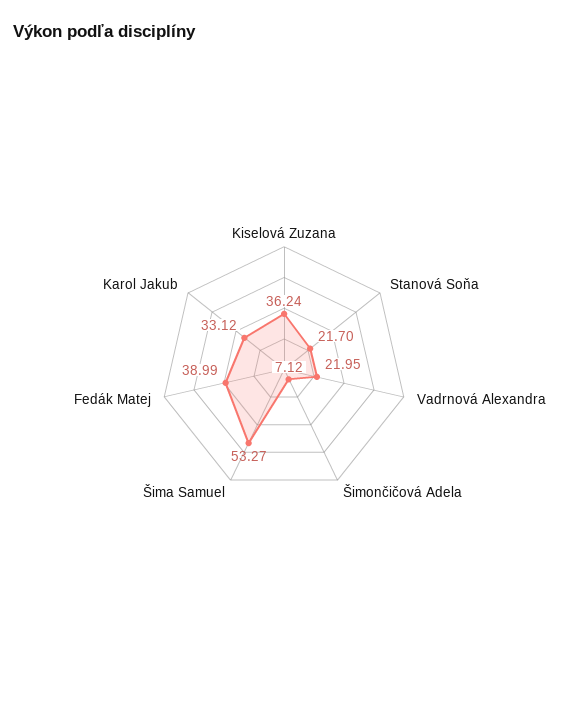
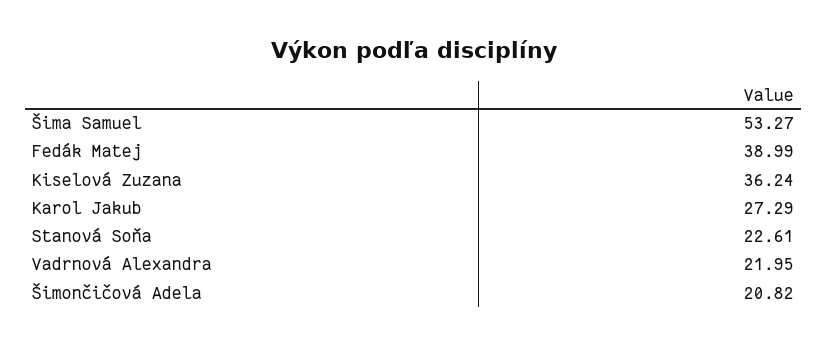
  {
    "Kiselová Zuzana": 36.24,
-   "Stanová Soňa": 21.7,
+   "Stanová Soňa": 22.61,
    "Vadrnová Alexandra": 21.95,
-   "Šimončičová Adela": 7.12,
+   "Šimončičová Adela": 20.82,
    "Šima Samuel": 53.27,
    "Fedák Matej": 38.99,
-   "Karol Jakub": 33.12
+   "Karol Jakub": 27.29
  }

